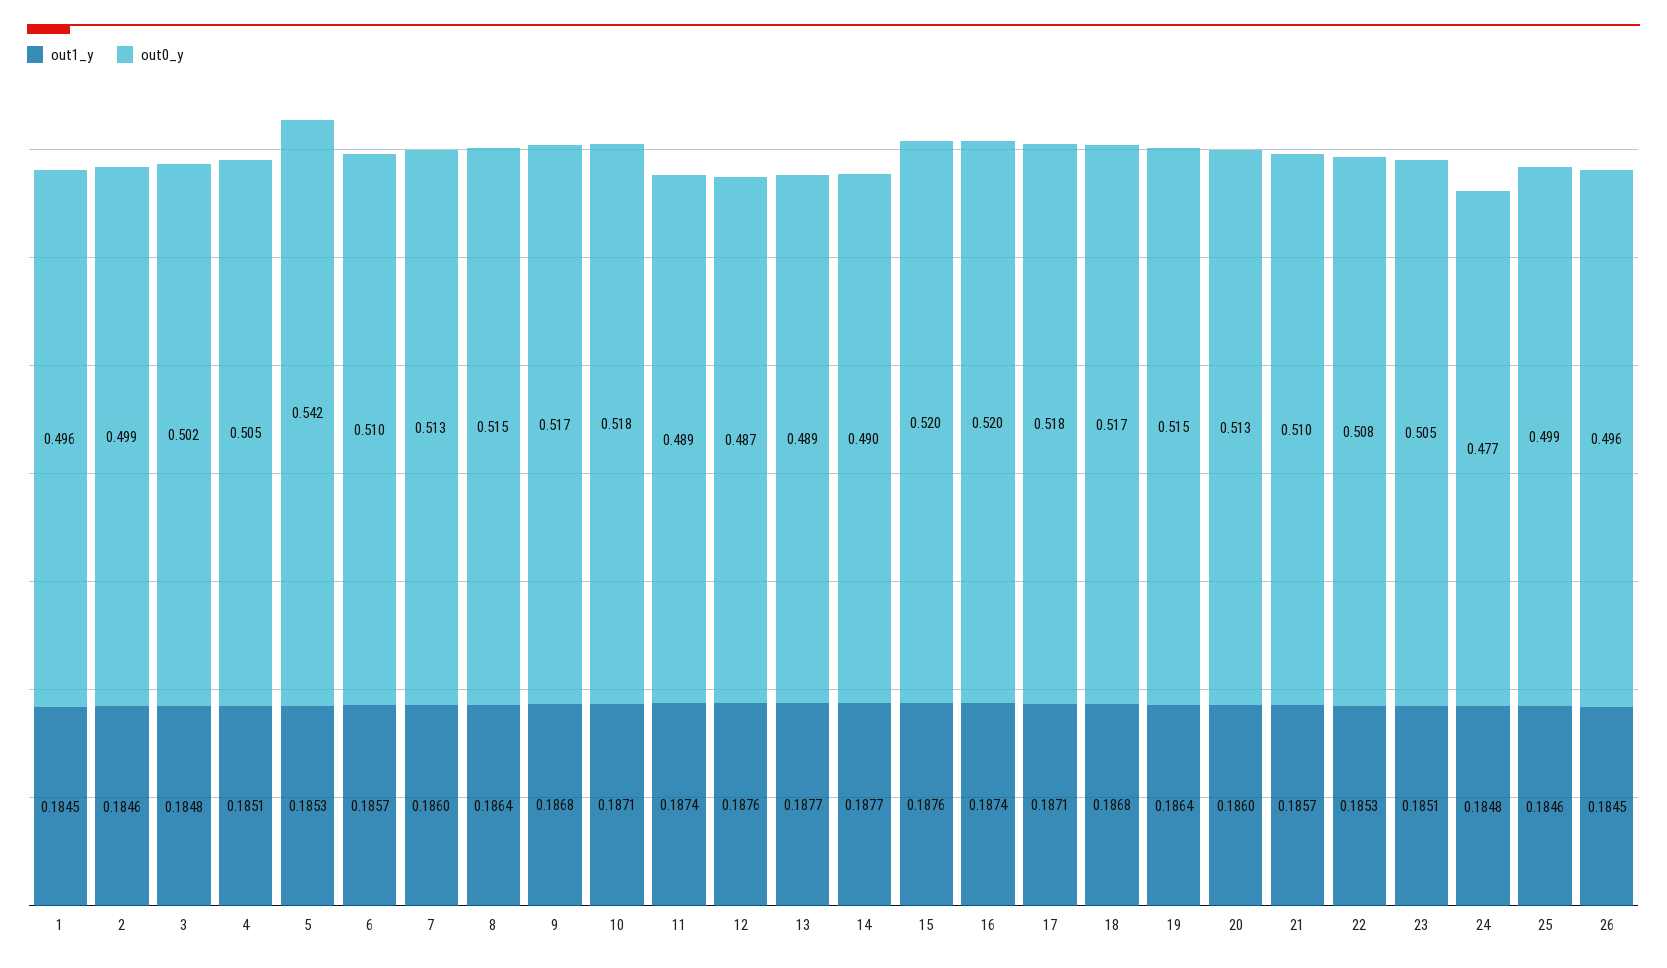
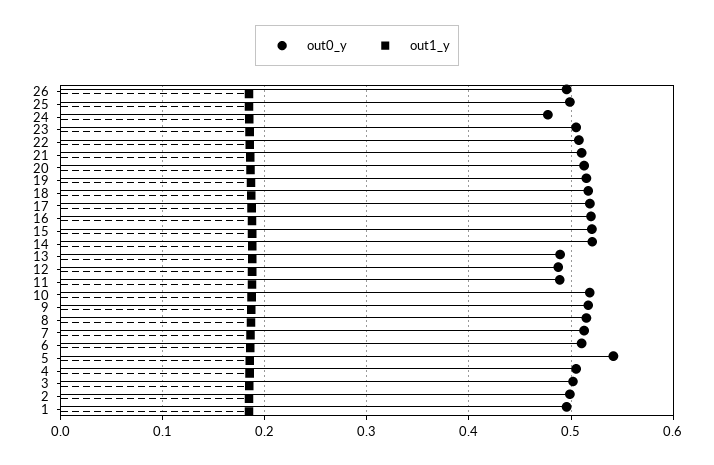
  {
    "out1_y": {
      "1": 0.1845,
      "2": 0.1846,
      "3": 0.1848,
      "4": 0.1851,
      "5": 0.1853,
      "6": 0.1857,
      "7": 0.186,
      "8": 0.1864,
      "9": 0.1868,
      "10": 0.1871,
      "11": 0.1874,
      "12": 0.1876,
      "13": 0.1877,
      "14": 0.1877,
      "15": 0.1876,
      "16": 0.1874,
      "17": 0.1871,
      "18": 0.1868,
      "19": 0.1864,
      "20": 0.186,
      "21": 0.1857,
      "22": 0.1853,
      "23": 0.1851,
      "24": 0.1848,
      "25": 0.1846,
      "26": 0.1845
    },
    "out0_y": {
      "1": 0.496,
      "2": 0.499,
      "3": 0.502,
      "4": 0.505,
      "5": 0.542,
      "6": 0.51,
      "7": 0.513,
      "8": 0.515,
      "9": 0.517,
      "10": 0.518,
      "11": 0.489,
      "12": 0.487,
      "13": 0.489,
-     "14": 0.49,
+     "14": 0.52,
      "15": 0.52,
      "16": 0.52,
      "17": 0.518,
      "18": 0.517,
      "19": 0.515,
      "20": 0.513,
      "21": 0.51,
      "22": 0.508,
      "23": 0.505,
      "24": 0.477,
      "25": 0.499,
      "26": 0.496
    }
  }

